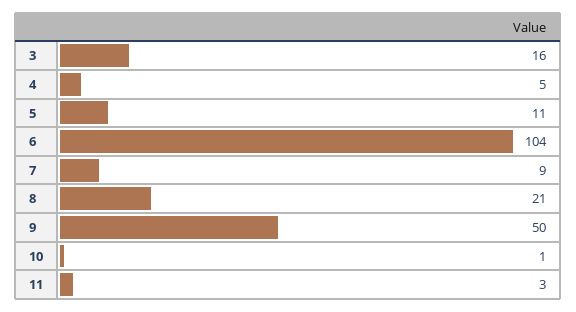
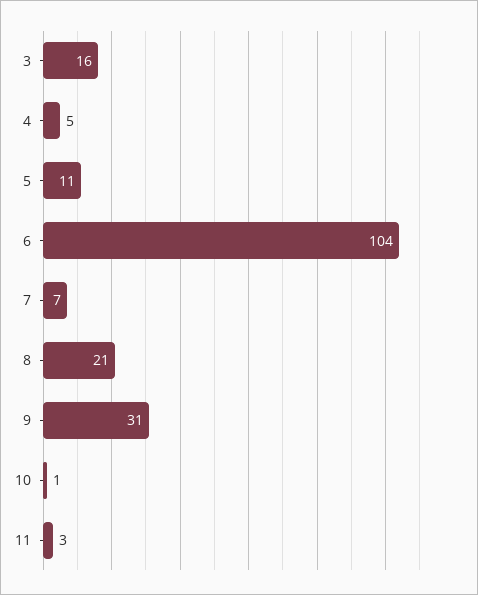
  {
    "3": 16,
    "4": 5,
    "5": 11,
    "6": 104,
-   "7": 9,
+   "7": 7,
    "8": 21,
-   "9": 50,
+   "9": 31,
    "10": 1,
    "11": 3
  }

